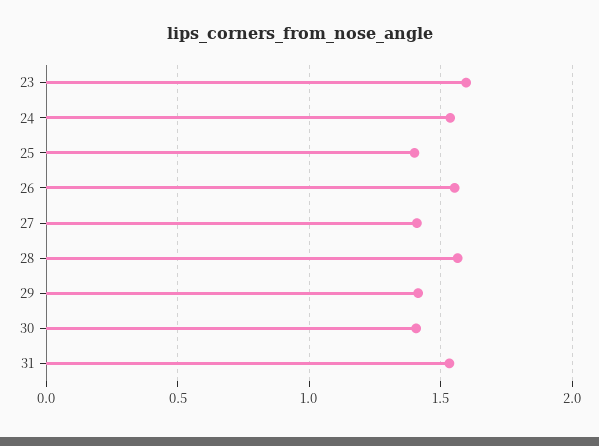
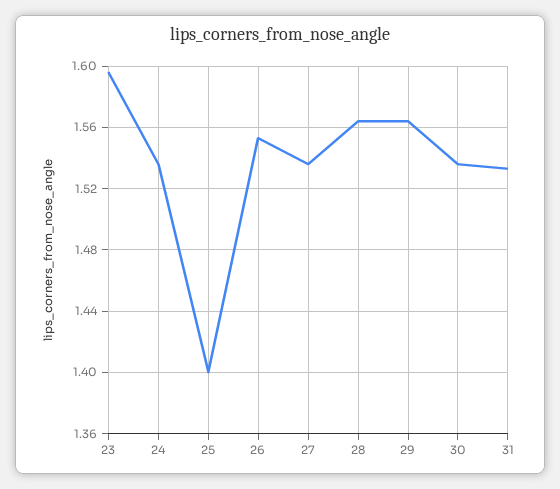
  {
    "23": 1.595,
    "24": 1.535,
    "25": 1.4,
    "26": 1.555,
-   "27": 1.4,
+   "27": 1.535,
    "28": 1.565,
-   "29": 1.4,
+   "29": 1.565,
-   "30": 1.4,
+   "30": 1.535,
    "31": 1.535
  }

